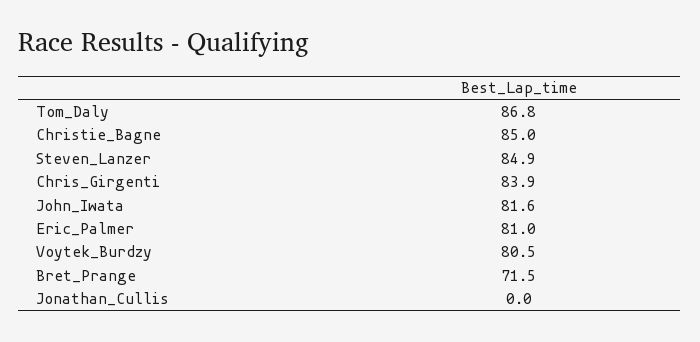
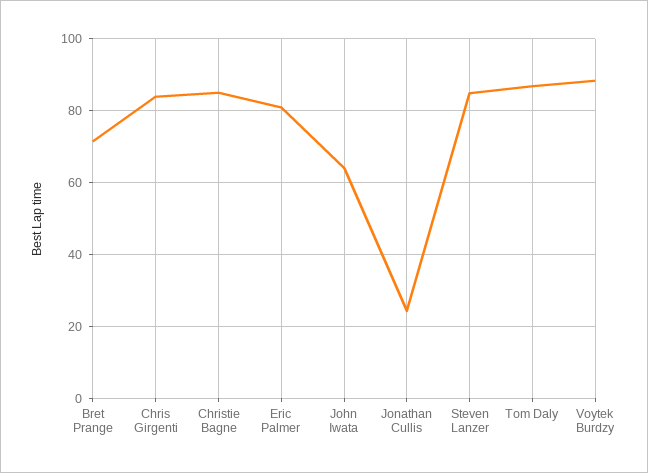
  {
    "Tom_Daly": 86.8,
    "Christie_Bagne": 85,
    "Steven_Lanzer": 84.9,
    "Chris_Girgenti": 83.9,
-   "John_Iwata": 81.6,
+   "John_Iwata": 64,
    "Eric_Palmer": 81,
-   "Voytek_Burdzy": 80.5,
+   "Voytek_Burdzy": 88,
    "Bret_Prange": 71.5,
-   "Jonathan_Cullis": 0
+   "Jonathan_Cullis": 24
  }

